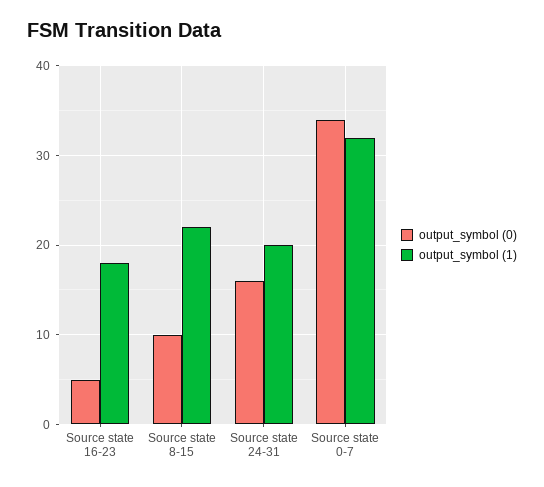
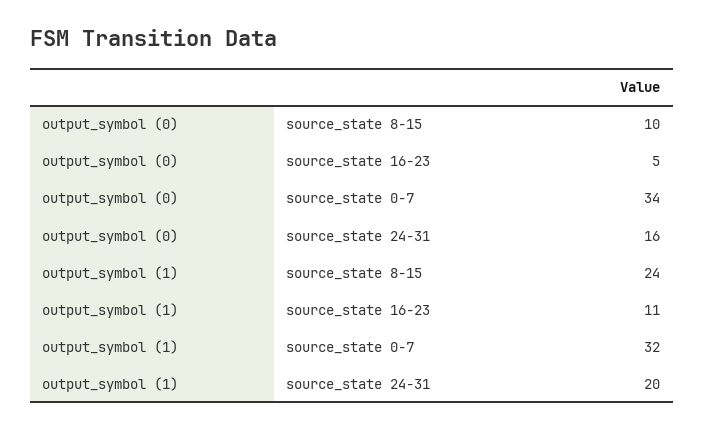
  {
    "output_symbol (0)": {
      "Source state 16-23": 5,
      "Source state 8-15": 10,
      "Source state 24-31": 16,
      "Source state 0-7": 34
    },
    "output_symbol (1)": {
-     "Source state 16-23": 18,
+     "Source state 16-23": 11,
-     "Source state 8-15": 22,
+     "Source state 8-15": 24,
      "Source state 24-31": 20,
      "Source state 0-7": 32
    }
  }

